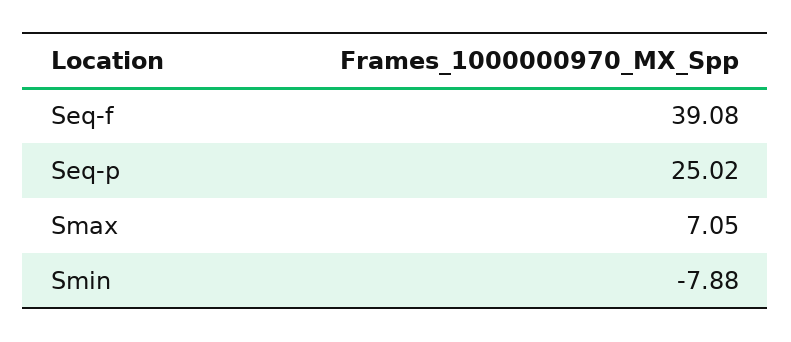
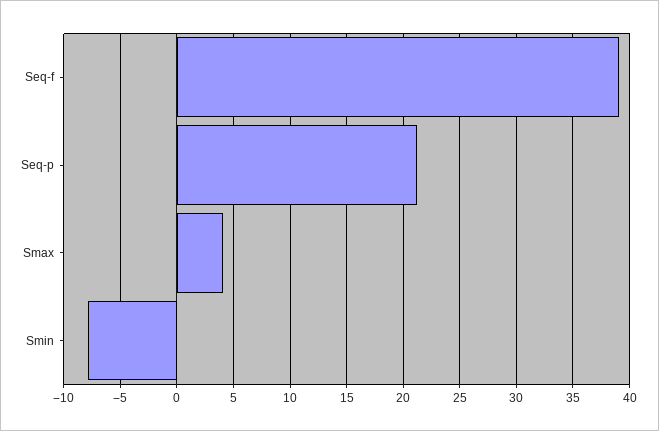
  {
    "Seq-f": 39.08,
-   "Seq-p": 25.02,
+   "Seq-p": 21,
-   "Smax": 7.05,
+   "Smax": 4,
    "Smin": -7.88
  }

